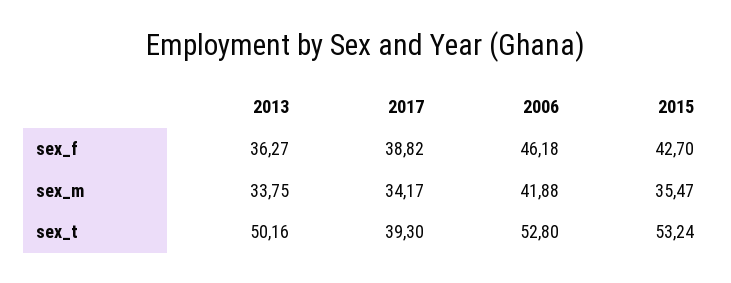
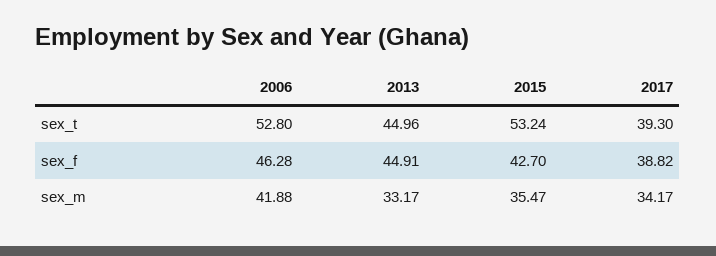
  {
    "2013": {
-     "sex_f": 36.27,
+     "sex_f": 44.91,
-     "sex_m": 33.75,
+     "sex_m": 33.17,
-     "sex_t": 50.16
+     "sex_t": 44.96
    },
    "2017": {
      "sex_f": 38.82,
      "sex_m": 34.17,
      "sex_t": 39.3
    },
    "2006": {
-     "sex_f": 46.18,
+     "sex_f": 46.28,
      "sex_m": 41.88,
      "sex_t": 52.8
    },
    "2015": {
      "sex_f": 42.7,
      "sex_m": 35.47,
      "sex_t": 53.24
    }
  }

